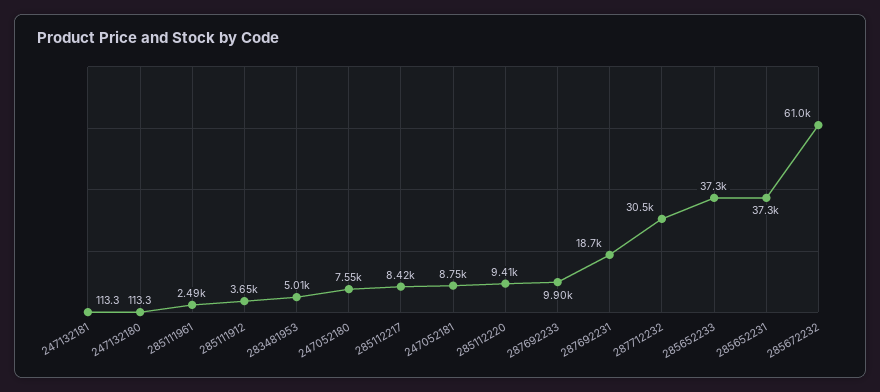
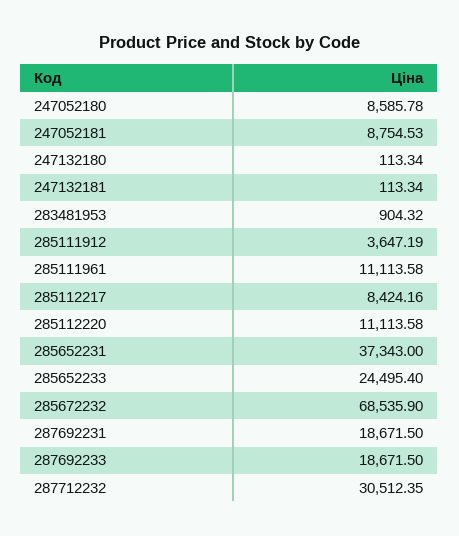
  {
    "247132181": 113.34,
    "247132180": 113.34,
-   "285111961": 2490,
+   "285111961": 11113.58,
    "285111912": 3647.19,
-   "283481953": 5010,
+   "283481953": 904.32,
-   "247052180": 7550,
+   "247052180": 8585.78,
    "285112217": 8424.16,
    "247052181": 8754.53,
-   "285112220": 9410,
+   "285112220": 11113.58,
-   "287692233": 9900,
+   "287692233": 18671.5,
    "287692231": 18671.5,
    "287712232": 30512.35,
-   "285652233": 37300,
+   "285652233": 24495.4,
    "285652231": 37343,
-   "285672232": 61000
+   "285672232": 68535.9
  }

